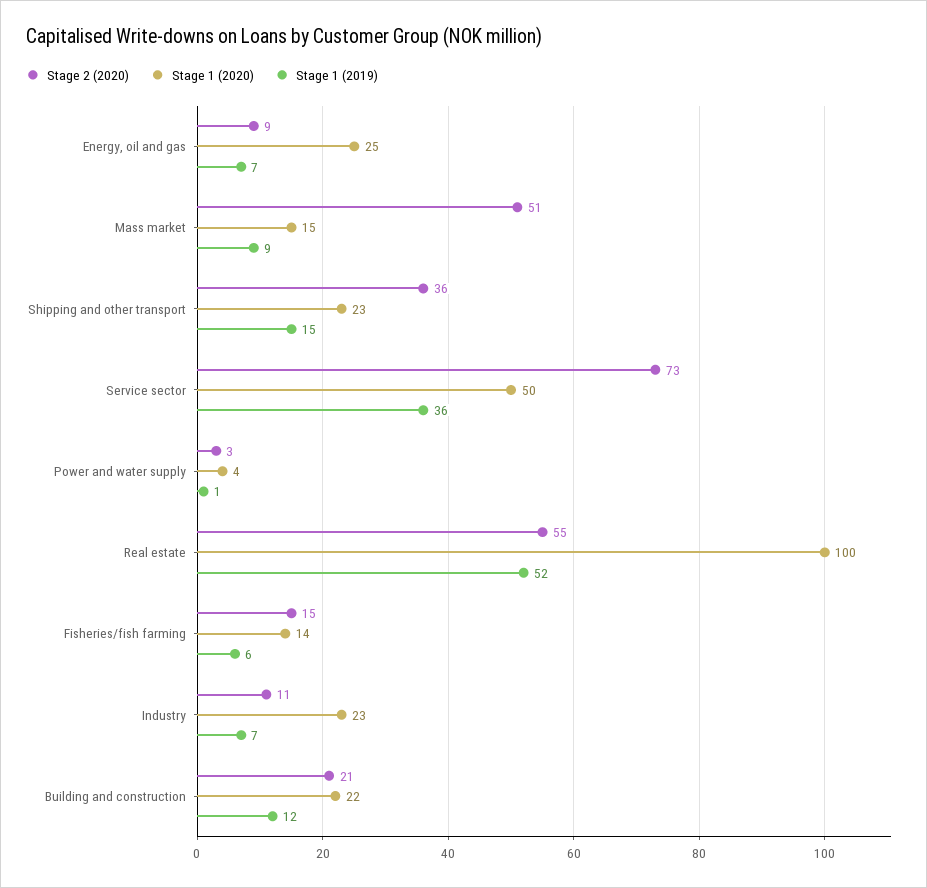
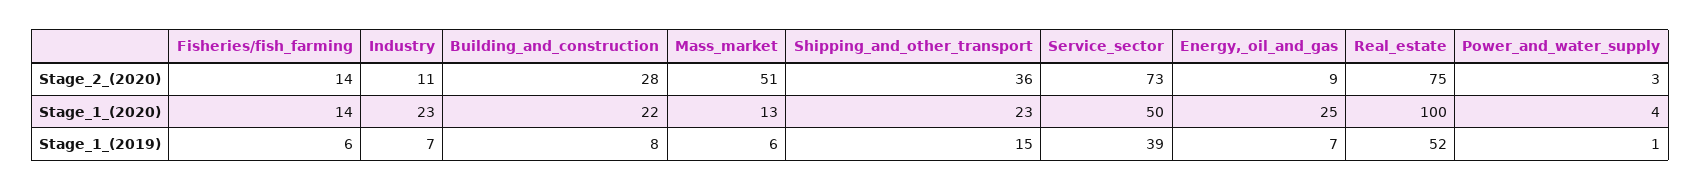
  {
    "Stage 2 (2020)": {
      "Energy, oil and gas": 9,
      "Mass market": 51,
      "Shipping and other transport": 36,
      "Service sector": 73,
      "Power and water supply": 3,
-     "Real estate": 55,
+     "Real estate": 75,
-     "Fisheries/fish farming": 15,
+     "Fisheries/fish farming": 14,
      "Industry": 11,
-     "Building and construction": 21
+     "Building and construction": 28
    },
    "Stage 1 (2020)": {
      "Energy, oil and gas": 25,
-     "Mass market": 15,
+     "Mass market": 13,
      "Shipping and other transport": 23,
      "Service sector": 50,
      "Power and water supply": 4,
      "Real estate": 100,
      "Fisheries/fish farming": 14,
      "Industry": 23,
      "Building and construction": 22
    },
    "Stage 1 (2019)": {
      "Energy, oil and gas": 7,
-     "Mass market": 9,
+     "Mass market": 6,
      "Shipping and other transport": 15,
-     "Service sector": 36,
+     "Service sector": 39,
      "Power and water supply": 1,
      "Real estate": 52,
      "Fisheries/fish farming": 6,
      "Industry": 7,
-     "Building and construction": 12
+     "Building and construction": 8
    }
  }

